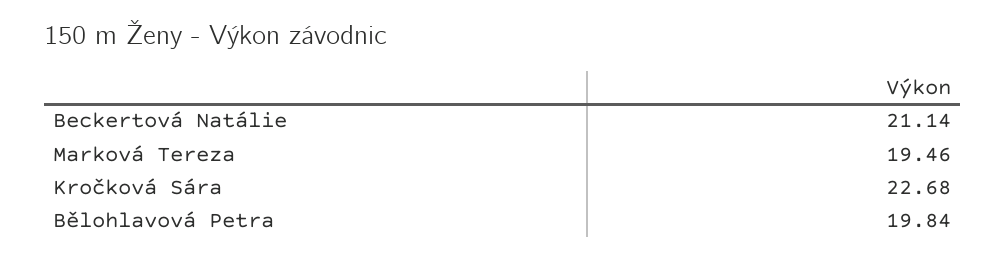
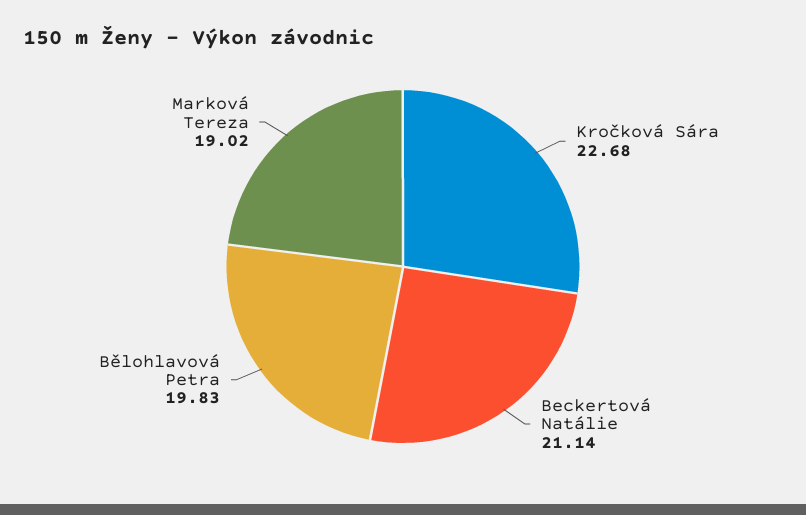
  {
    "Beckertová Natálie": 21.14,
-   "Marková Tereza": 19.46,
+   "Marková Tereza": 19.02,
    "Kročková Sára": 22.68,
-   "Bělohlavová Petra": 19.84
+   "Bělohlavová Petra": 19.83
  }

